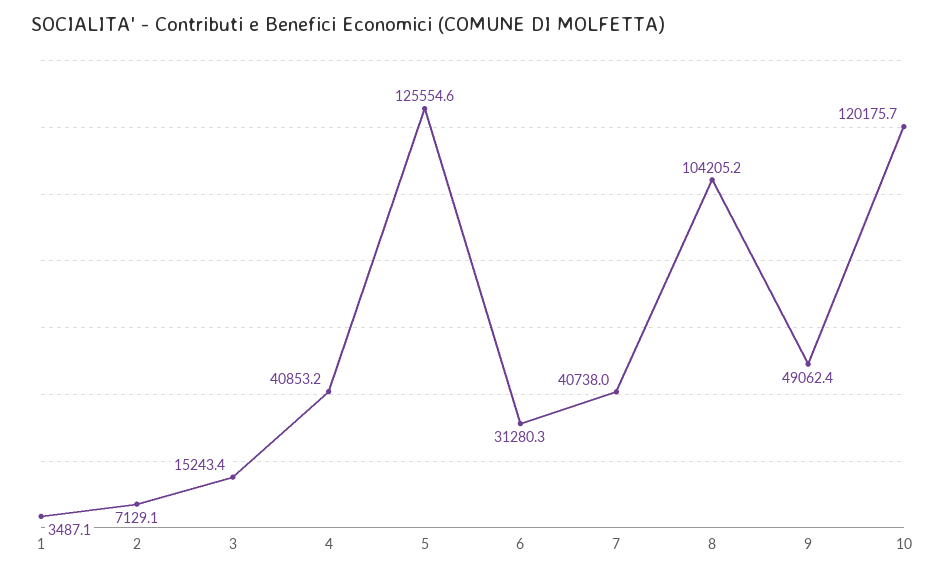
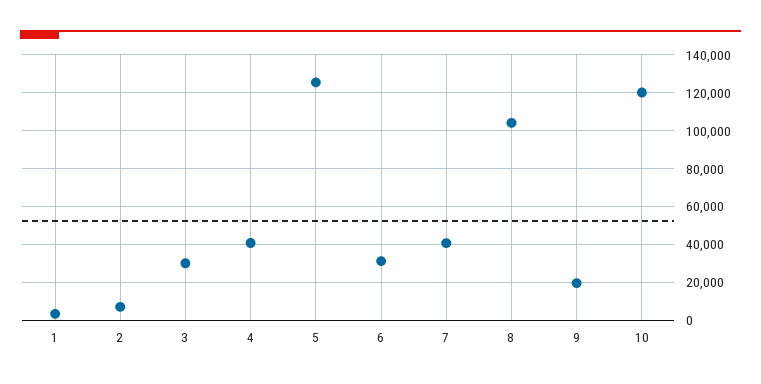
  {
    "1": 3487.1,
    "2": 7129.1,
-   "3": 15243.4,
+   "3": 30000,
    "4": 40853.2,
    "5": 125554.6,
    "6": 31280.3,
    "7": 40738,
    "8": 104205.2,
-   "9": 49062.4,
+   "9": 20000,
    "10": 120175.7
  }

